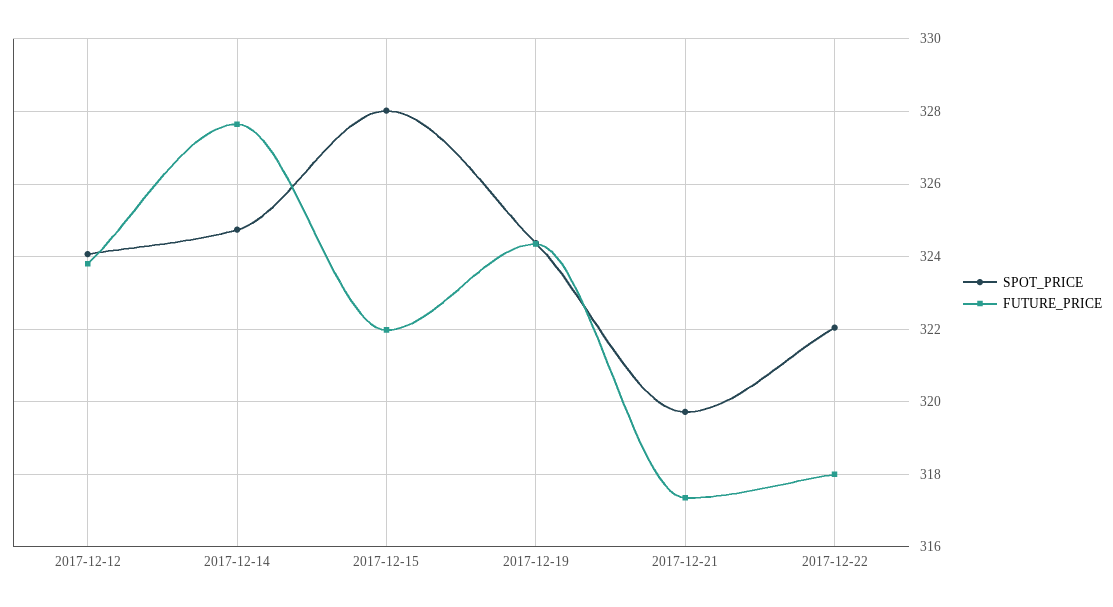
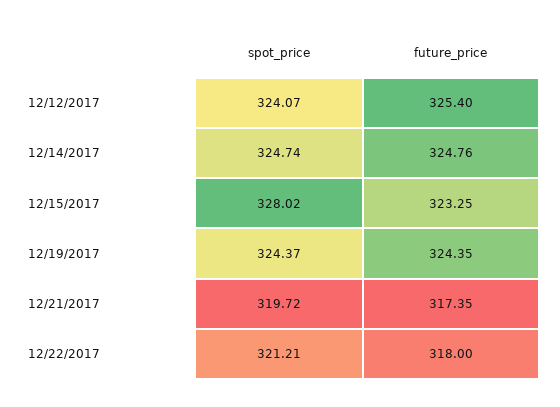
  {
    "SPOT_PRICE": {
      "2017-12-12": 324.07,
      "2017-12-14": 324.74,
      "2017-12-15": 328.02,
      "2017-12-19": 324.37,
      "2017-12-21": 319.72,
-     "2017-12-22": 322
+     "2017-12-22": 321.21
    },
    "FUTURE_PRICE": {
-     "2017-12-12": 323.8,
+     "2017-12-12": 325.4,
-     "2017-12-14": 327.6,
+     "2017-12-14": 324.76,
-     "2017-12-15": 322,
+     "2017-12-15": 323.25,
      "2017-12-19": 324.35,
      "2017-12-21": 317.35,
      "2017-12-22": 318
    }
  }

